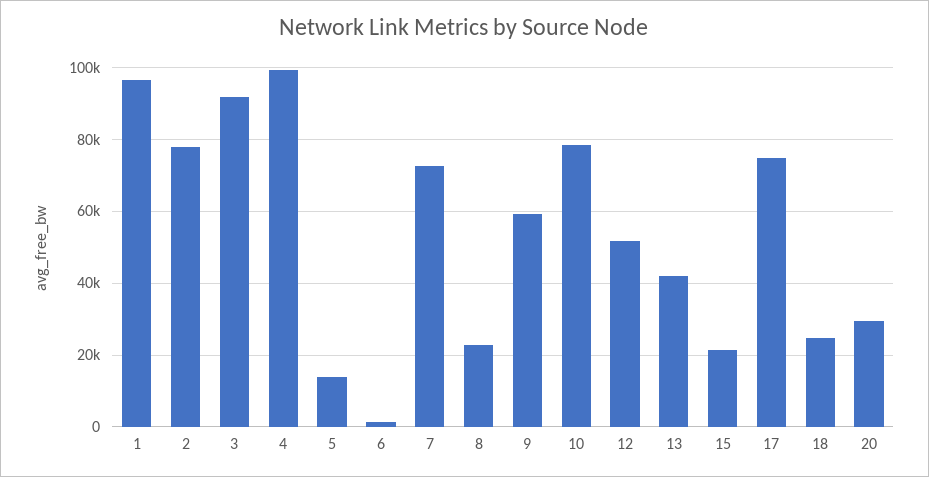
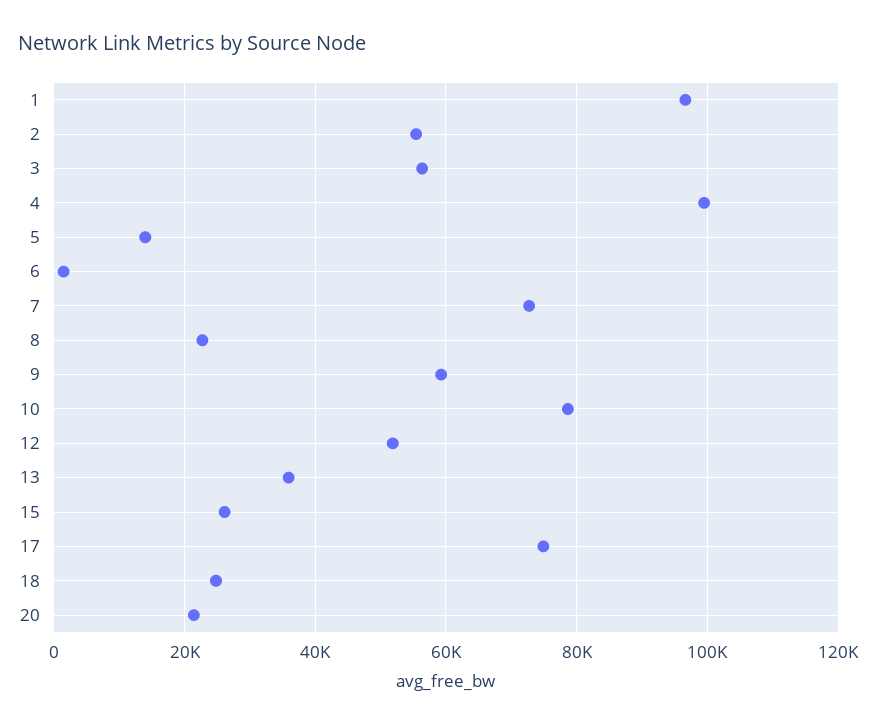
  {
    "1": 96000,
-   "2": 78000,
+   "2": 56000,
-   "3": 92000,
+   "3": 56000,
    "4": 100000,
    "5": 14000,
    "6": 2000,
    "7": 72000,
    "8": 22000,
    "9": 60000,
    "10": 78000,
    "12": 52000,
-   "13": 42000,
+   "13": 36000,
-   "15": 22000,
+   "15": 26000,
    "17": 74000,
    "18": 24000,
-   "20": 30000
+   "20": 22000
  }

